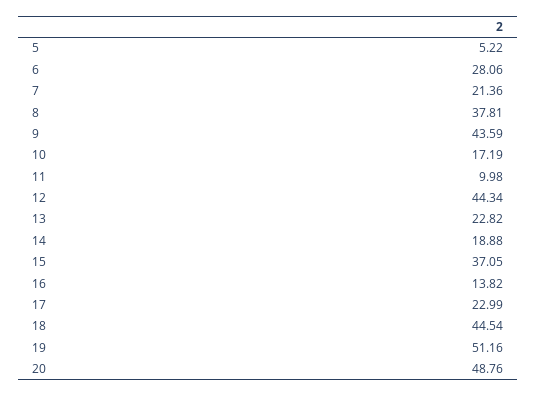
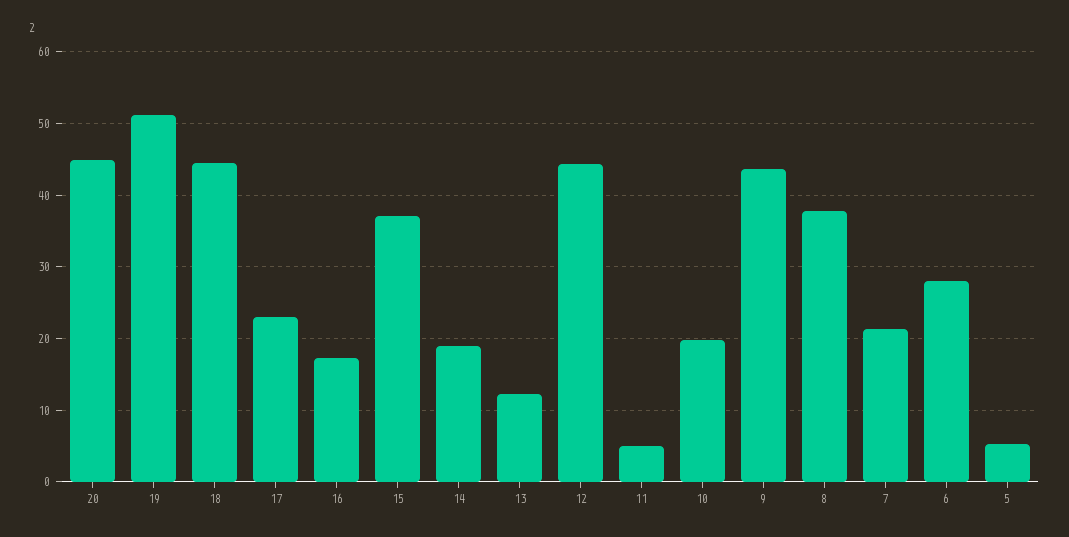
  {
    "5": 5.22,
    "6": 28.06,
    "7": 21.36,
    "8": 37.81,
    "9": 43.59,
-   "10": 17.19,
+   "10": 20,
-   "11": 9.98,
+   "11": 5,
    "12": 44.34,
-   "13": 22.82,
+   "13": 12,
    "14": 18.88,
    "15": 37.05,
-   "16": 13.82,
+   "16": 17,
    "17": 22.99,
    "18": 44.54,
    "19": 51.16,
-   "20": 48.76
+   "20": 45
  }

